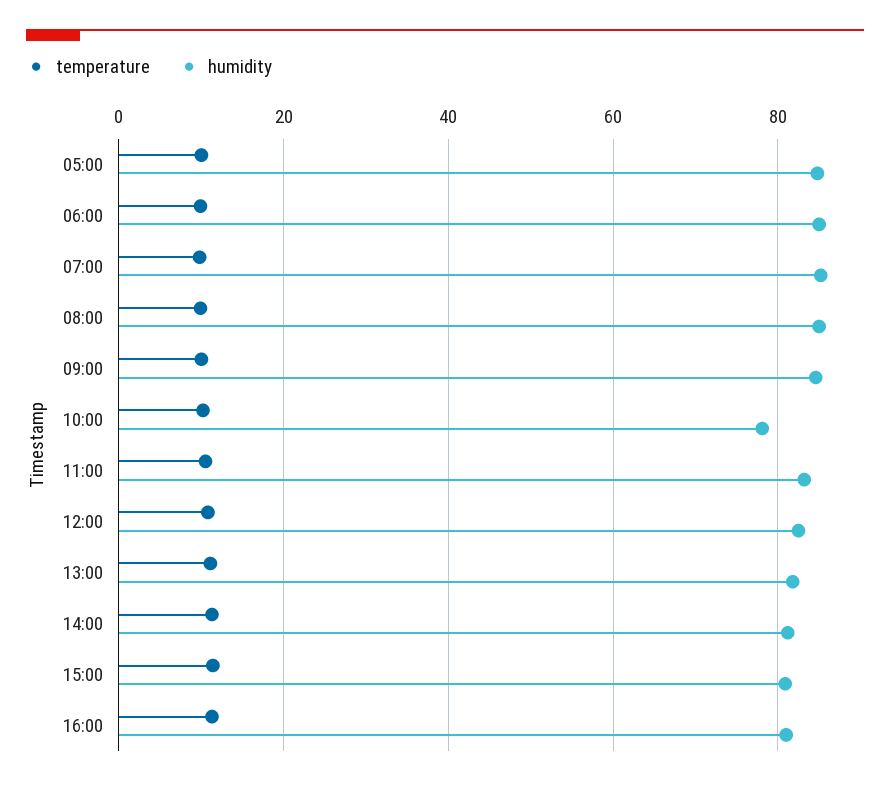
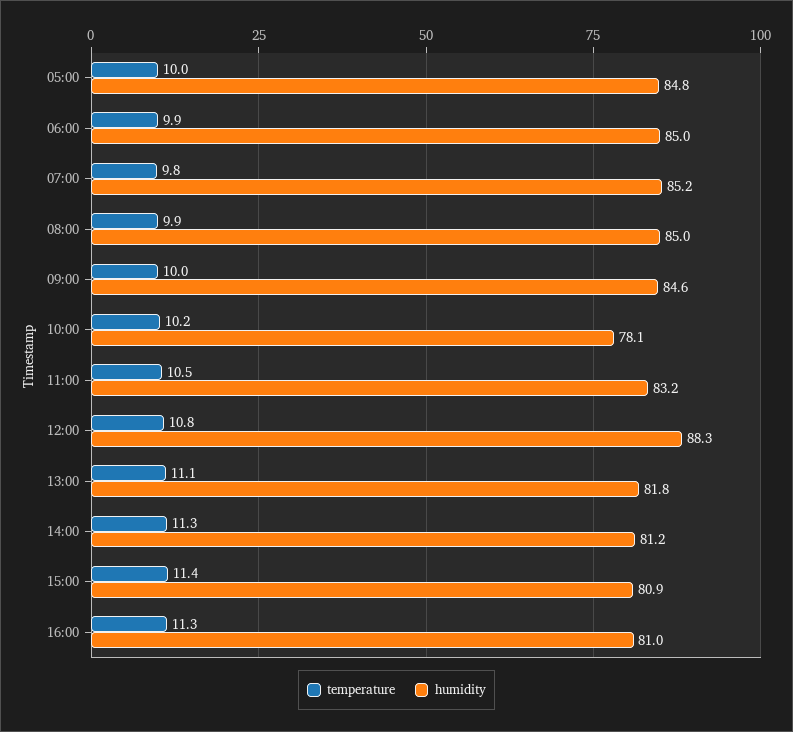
  {
    "temperature": {
      "05:00": 10,
      "06:00": 9.9,
      "07:00": 9.8,
      "08:00": 9.9,
      "09:00": 10,
      "10:00": 10.2,
      "11:00": 10.5,
      "12:00": 10.8,
      "13:00": 11.1,
      "14:00": 11.3,
      "15:00": 11.4,
      "16:00": 11.3
    },
    "humidity": {
      "05:00": 84.8,
      "06:00": 85,
      "07:00": 85.2,
      "08:00": 85,
      "09:00": 84.6,
      "10:00": 78.1,
      "11:00": 83.2,
-     "12:00": 82,
+     "12:00": 88.3,
      "13:00": 81.8,
      "14:00": 81.2,
      "15:00": 80.9,
      "16:00": 81
    }
  }

